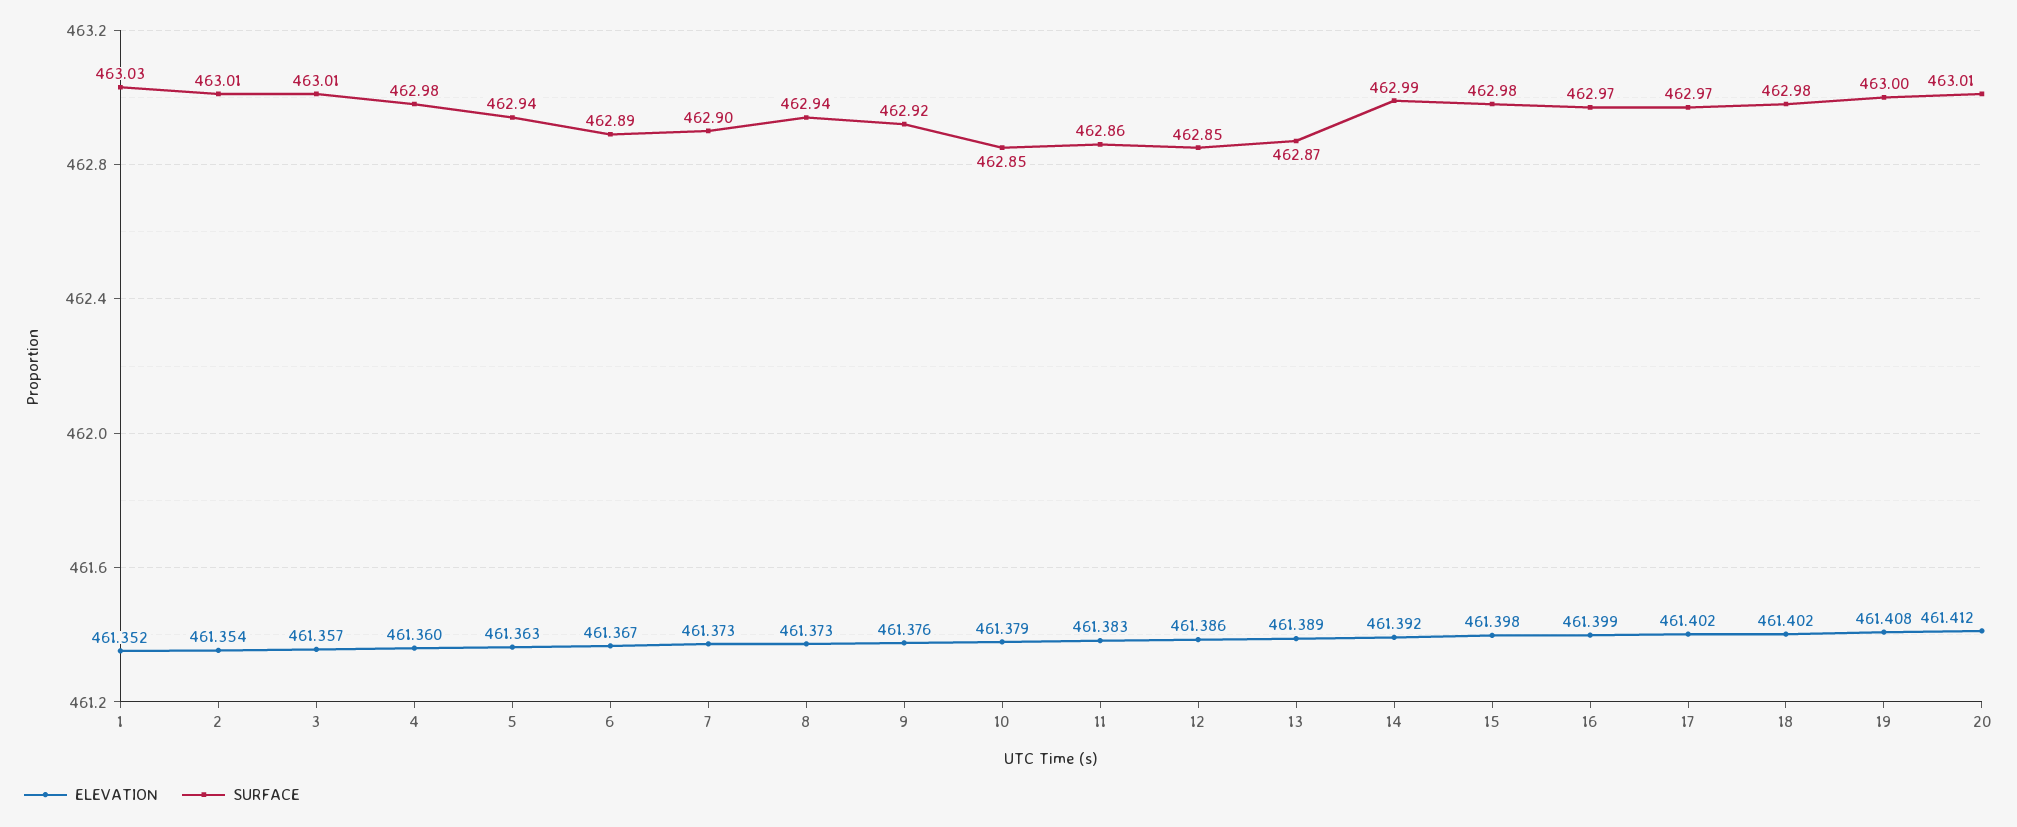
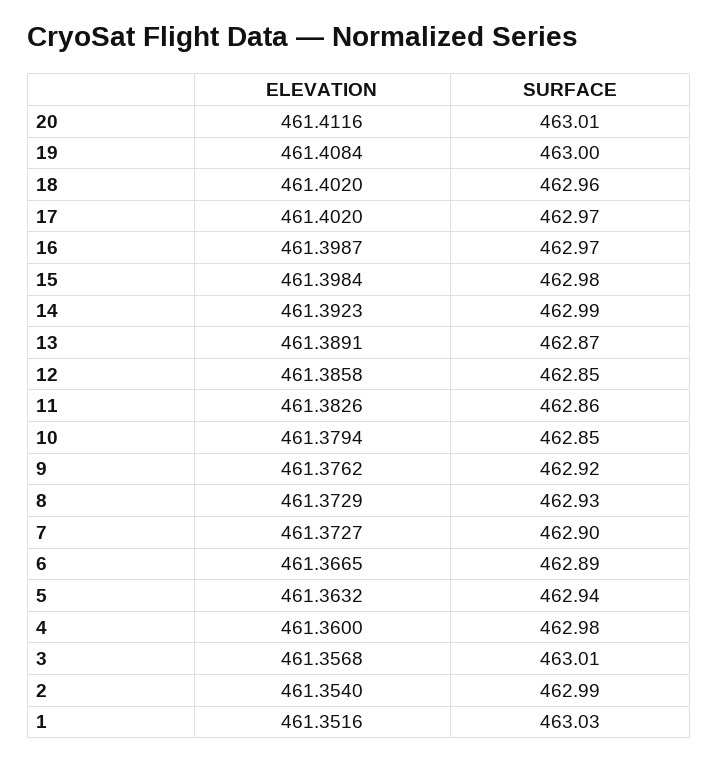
  {
    "ELEVATION": {
      "1": 461.3516,
      "2": 461.354,
      "3": 461.3568,
      "4": 461.36,
      "5": 461.3632,
      "6": 461.3665,
      "7": 461.3727,
      "8": 461.3729,
      "9": 461.3762,
      "10": 461.3794,
      "11": 461.3826,
      "12": 461.3858,
      "13": 461.3891,
      "14": 461.3923,
      "15": 461.3984,
      "16": 461.3987,
      "17": 461.402,
      "18": 461.402,
      "19": 461.4084,
      "20": 461.4116
    },
    "SURFACE": {
      "1": 463.03,
-     "2": 463.01,
+     "2": 462.99,
      "3": 463.01,
      "4": 462.98,
      "5": 462.94,
      "6": 462.89,
      "7": 462.9,
-     "8": 462.94,
+     "8": 462.93,
      "9": 462.92,
      "10": 462.85,
      "11": 462.86,
      "12": 462.85,
      "13": 462.87,
      "14": 462.99,
      "15": 462.98,
      "16": 462.97,
      "17": 462.97,
-     "18": 462.98,
+     "18": 462.96,
      "19": 463,
      "20": 463.01
    }
  }

